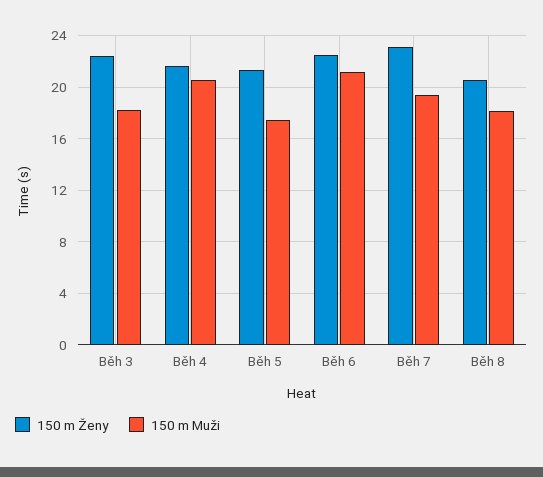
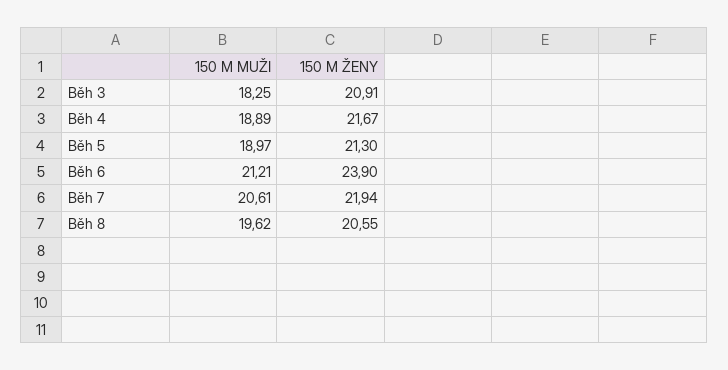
  {
    "150 m Ženy": {
-     "Běh 3": 22.5,
+     "Běh 3": 20.91,
      "Běh 4": 21.67,
      "Běh 5": 21.3,
-     "Běh 6": 22.5,
+     "Běh 6": 23.9,
-     "Běh 7": 23,
+     "Běh 7": 21.94,
      "Běh 8": 20.55
    },
    "150 m Muži": {
      "Běh 3": 18.25,
-     "Běh 4": 20.5,
+     "Běh 4": 18.89,
-     "Běh 5": 17.5,
+     "Běh 5": 18.97,
      "Běh 6": 21.21,
-     "Běh 7": 19.5,
+     "Běh 7": 20.61,
-     "Běh 8": 18
+     "Běh 8": 19.62
    }
  }

